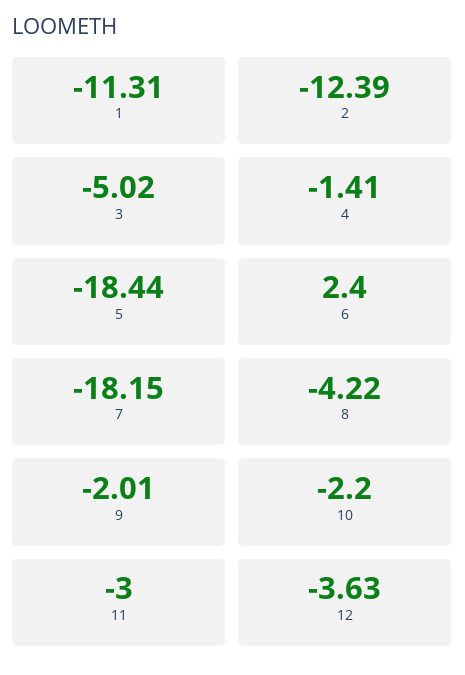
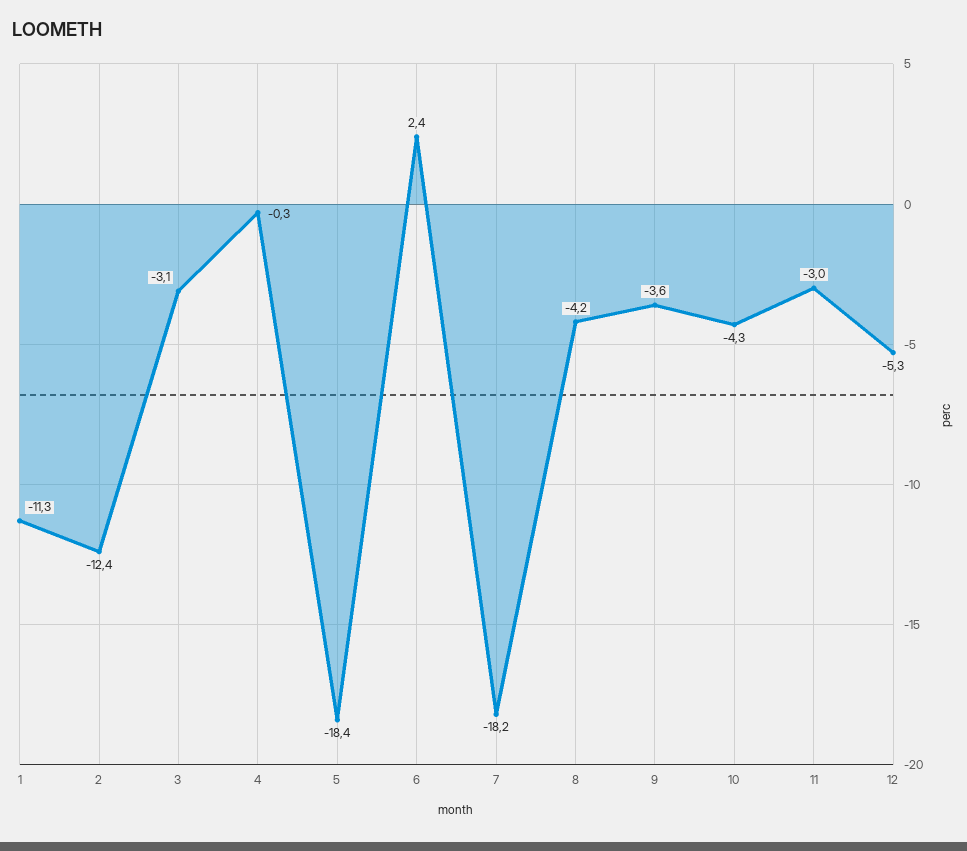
  {
    "1": -11.31,
    "2": -12.39,
-   "3": -5.02,
+   "3": -3.1,
-   "4": -1.41,
+   "4": -0.3,
    "5": -18.44,
    "6": 2.4,
    "7": -18.15,
    "8": -4.22,
-   "9": -2.01,
+   "9": -3.6,
-   "10": -2.2,
+   "10": -4.3,
    "11": -3,
-   "12": -3.63
+   "12": -5.3
  }

